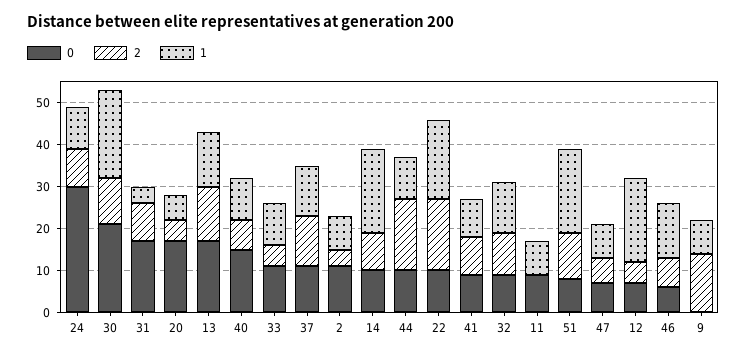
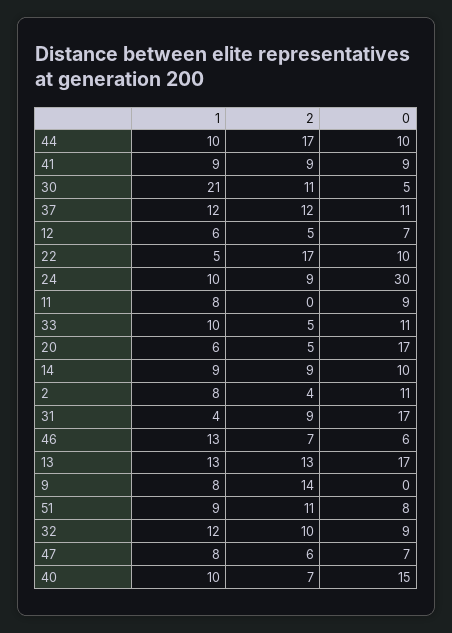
  {
    "0": {
      "24": 30,
-     "30": 20,
+     "30": 5,
      "31": 17,
      "20": 17,
      "13": 17,
      "40": 15,
      "33": 11,
      "37": 11,
      "2": 11,
      "14": 10,
      "44": 10,
      "22": 10,
      "41": 9,
      "32": 9,
      "11": 9,
      "51": 8,
      "47": 7,
      "12": 7,
      "46": 6,
      "9": 0
    },
    "2": {
      "24": 9,
      "30": 11,
      "31": 9,
      "20": 5,
      "13": 13,
      "40": 7,
      "33": 5,
      "37": 12,
      "2": 4,
      "14": 9,
      "44": 17,
      "22": 17,
      "41": 9,
      "32": 10,
      "11": 0,
      "51": 11,
      "47": 6,
      "12": 5,
      "46": 7,
      "9": 14
    },
    "1": {
      "24": 10,
      "30": 21,
      "31": 4,
      "20": 6,
      "13": 13,
      "40": 10,
      "33": 10,
      "37": 12,
      "2": 8,
-     "14": 20,
+     "14": 9,
      "44": 10,
-     "22": 20,
+     "22": 5,
      "41": 9,
      "32": 12,
      "11": 8,
-     "51": 20,
+     "51": 9,
      "47": 8,
-     "12": 20,
+     "12": 6,
      "46": 13,
      "9": 8
    }
  }

